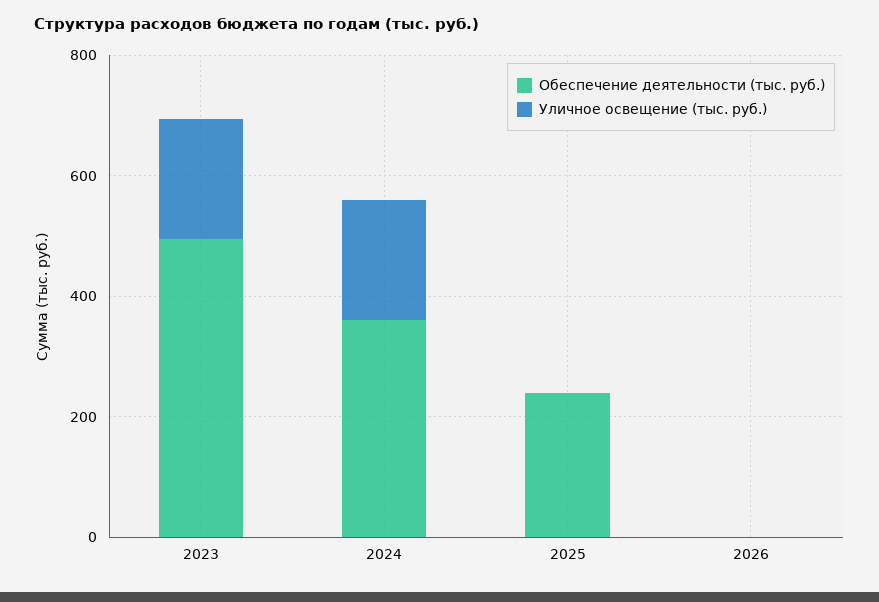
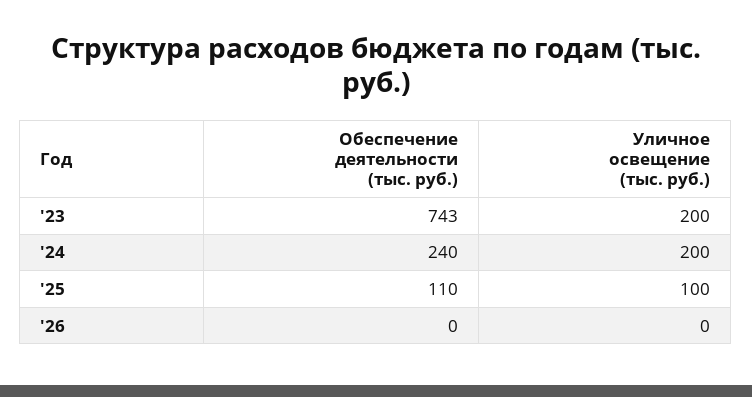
  {
    "Обеспечение деятельности (тыс. руб.)": {
-     "2023": 500,
+     "2023": 743,
-     "2024": 350,
+     "2024": 240,
-     "2025": 250,
+     "2025": 110,
      "2026": 0
    },
    "Уличное освещение (тыс. руб.)": {
      "2023": 200,
      "2024": 200,
-     "2025": 0,
+     "2025": 100,
      "2026": 0
    }
  }

